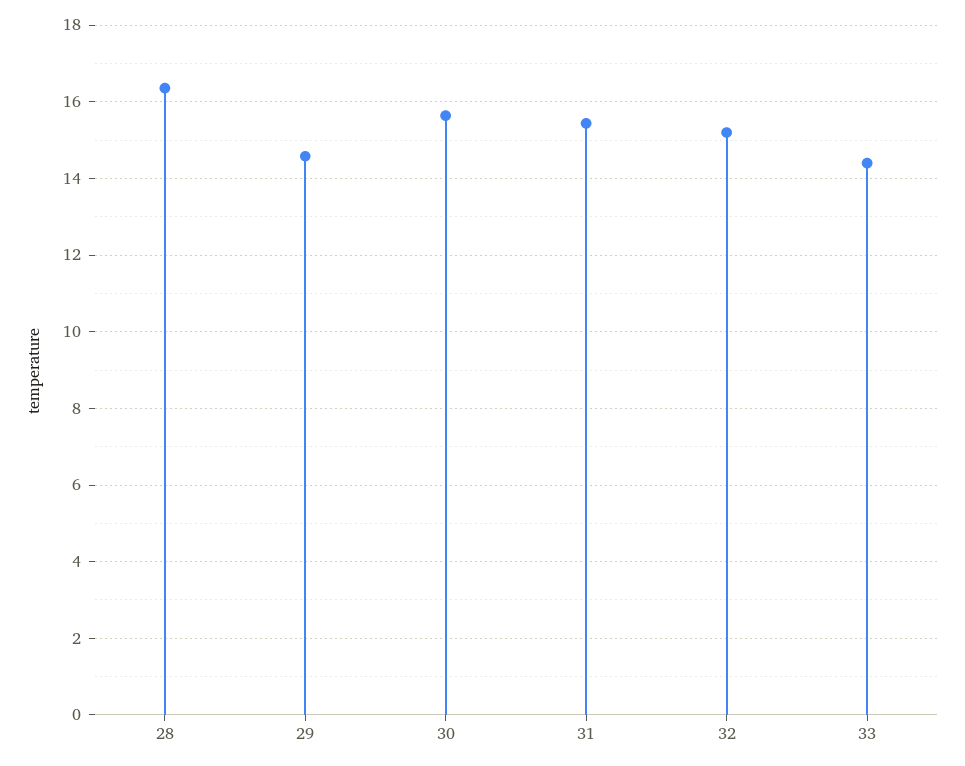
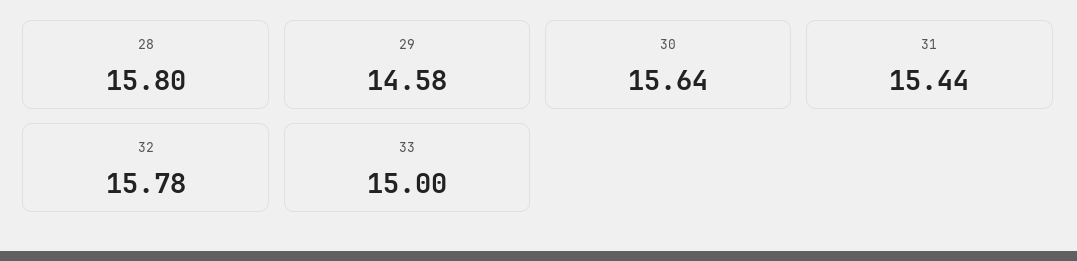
  {
-   "28": 16.4,
+   "28": 15.8,
    "29": 14.58,
    "30": 15.64,
    "31": 15.44,
-   "32": 15.2,
+   "32": 15.78,
-   "33": 14.4
+   "33": 15
  }

